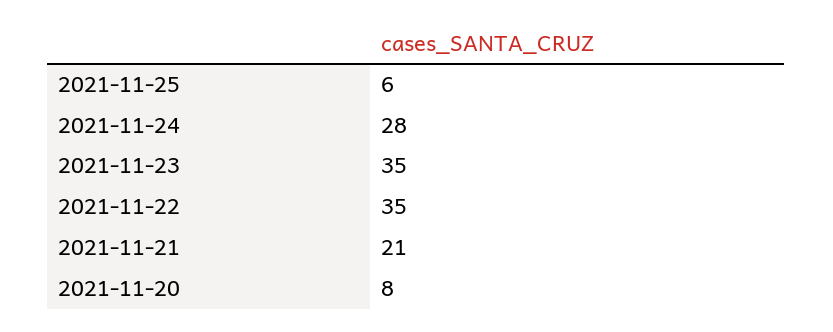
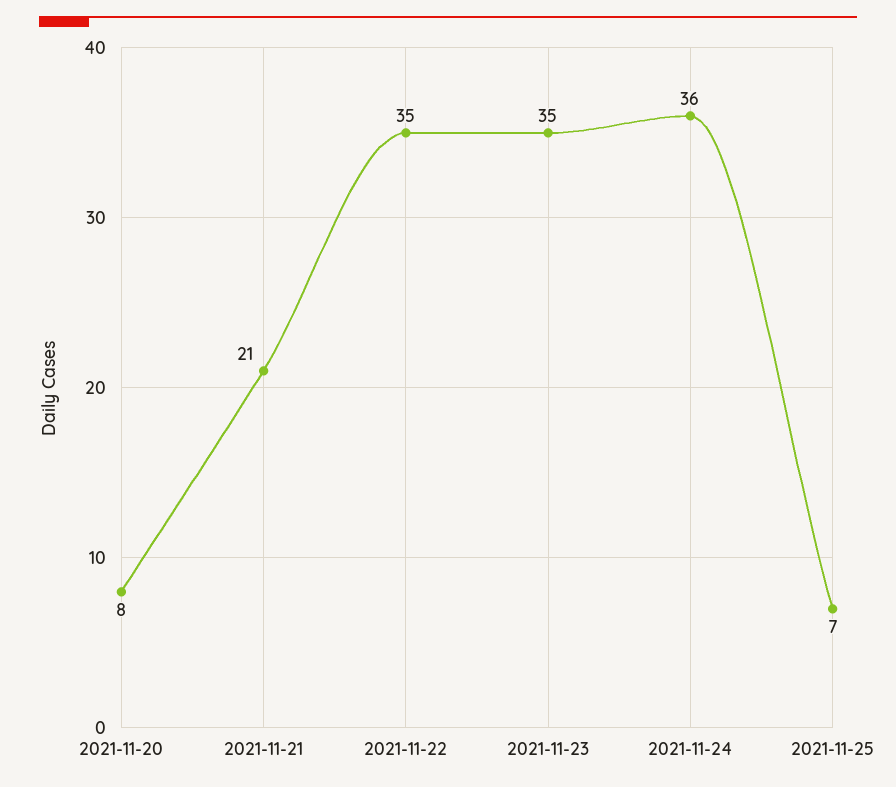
  {
-   "2021-11-25": 6,
+   "2021-11-25": 7,
-   "2021-11-24": 28,
+   "2021-11-24": 36,
    "2021-11-23": 35,
    "2021-11-22": 35,
    "2021-11-21": 21,
    "2021-11-20": 8
  }

